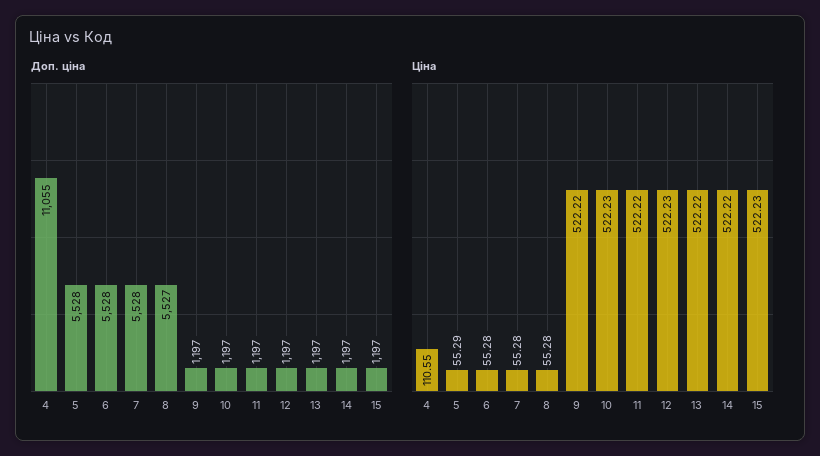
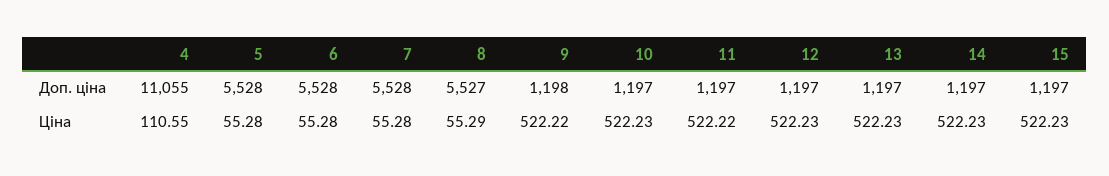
  {
    "Доп. ціна": {
      "4": 11055,
      "5": 5528,
      "6": 5528,
      "7": 5528,
      "8": 5527,
-     "9": 1197,
+     "9": 1198,
      "10": 1197,
      "11": 1197,
      "12": 1197,
      "13": 1197,
      "14": 1197,
      "15": 1197
    },
    "Ціна": {
      "4": 110.55,
-     "5": 55.29,
+     "5": 55.28,
      "6": 55.28,
      "7": 55.28,
-     "8": 55.28,
+     "8": 55.29,
      "9": 522.22,
      "10": 522.23,
      "11": 522.22,
      "12": 522.23,
-     "13": 522.22,
+     "13": 522.23,
-     "14": 522.22,
+     "14": 522.23,
      "15": 522.23
    }
  }

